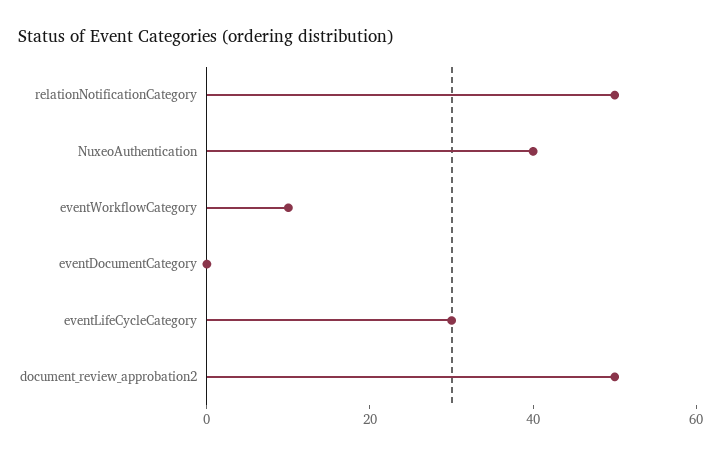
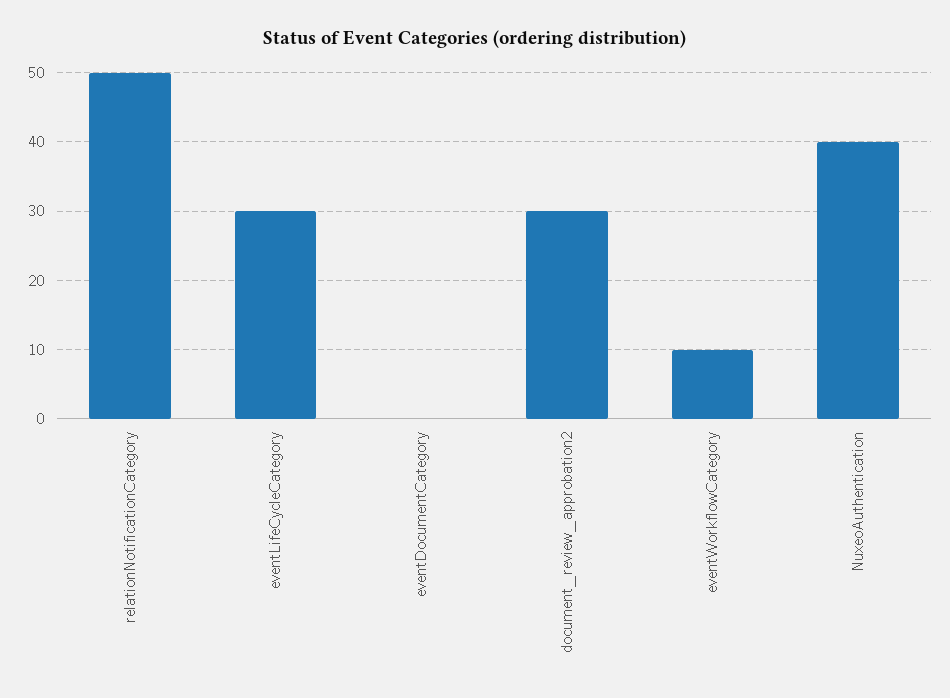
  {
    "relationNotificationCategory": 50,
    "NuxeoAuthentication": 40,
    "eventWorkflowCategory": 10,
    "eventDocumentCategory": 0,
    "eventLifeCycleCategory": 30,
-   "document_review_approbation2": 50
+   "document_review_approbation2": 30
  }

